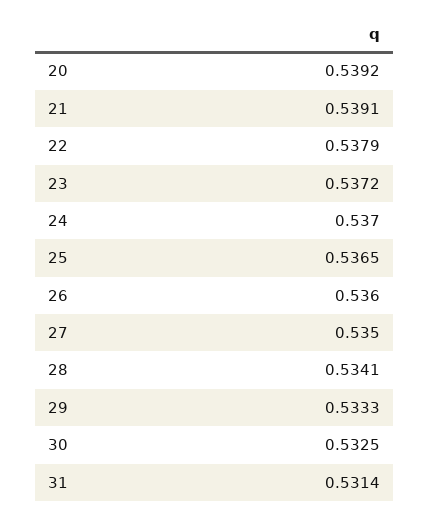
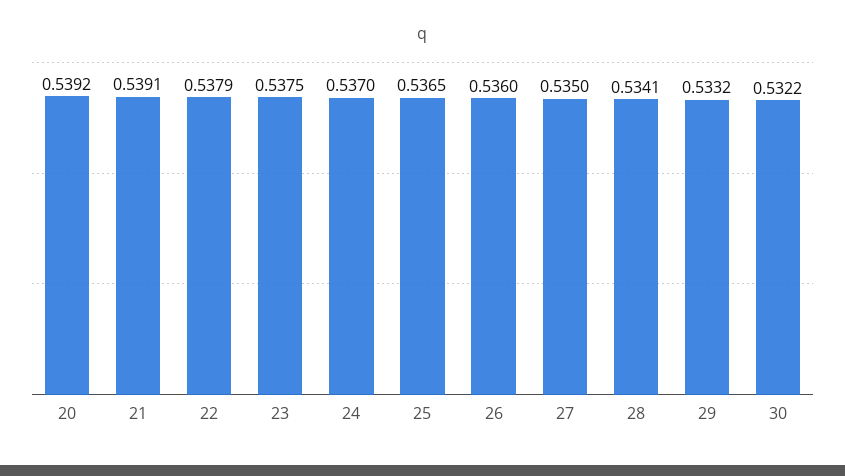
  {
    "20": 0.5392,
    "21": 0.5391,
    "22": 0.5379,
-   "23": 0.5372,
+   "23": 0.5375,
    "24": 0.537,
    "25": 0.5365,
    "26": 0.536,
    "27": 0.535,
    "28": 0.5341,
-   "29": 0.5333,
+   "29": 0.5332,
-   "30": 0.5325,
+   "30": 0.5322
-   "31": 0.5314
  }

